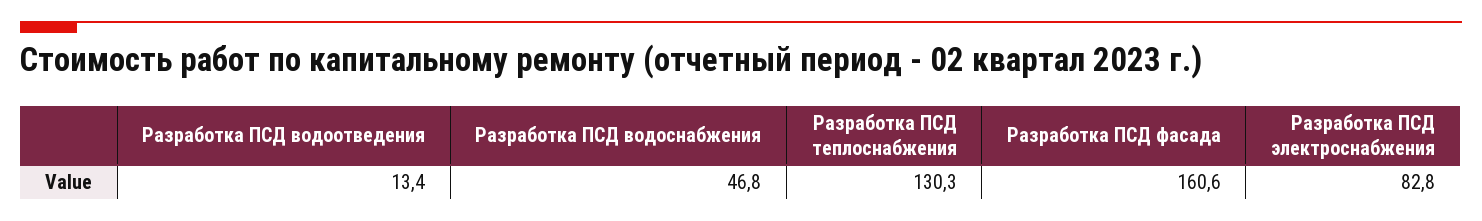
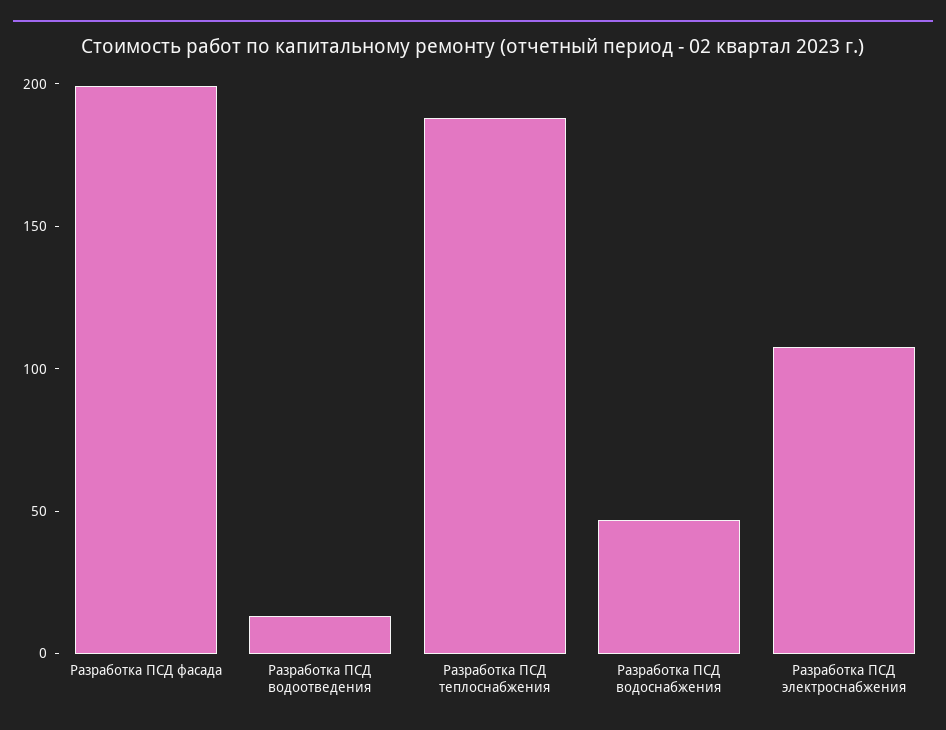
  {
    "Разработка ПСД водоотведения": 13.4,
    "Разработка ПСД водоснабжения": 46.8,
-   "Разработка ПСД теплоснабжения": 130.3,
+   "Разработка ПСД теплоснабжения": 190,
-   "Разработка ПСД фасада": 160.6,
+   "Разработка ПСД фасада": 200,
-   "Разработка ПСД электроснабжения": 82.8
+   "Разработка ПСД электроснабжения": 110
  }

